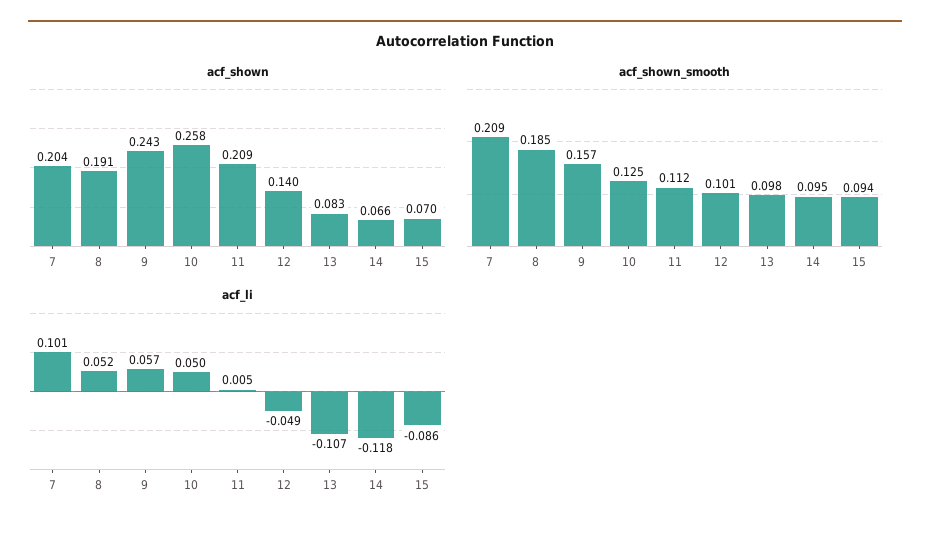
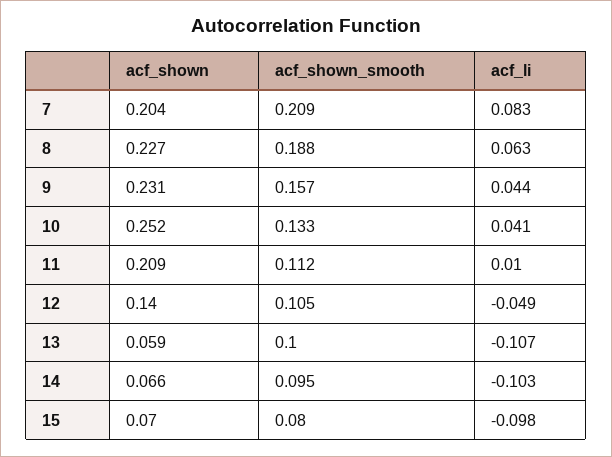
  {
    "acf_shown": {
      "7": 0.204,
-     "8": 0.191,
+     "8": 0.227,
-     "9": 0.243,
+     "9": 0.231,
-     "10": 0.258,
+     "10": 0.252,
      "11": 0.209,
      "12": 0.14,
-     "13": 0.083,
+     "13": 0.059,
      "14": 0.066,
      "15": 0.07
    },
    "acf_shown_smooth": {
      "7": 0.209,
-     "8": 0.185,
+     "8": 0.188,
      "9": 0.157,
-     "10": 0.125,
+     "10": 0.133,
      "11": 0.112,
-     "12": 0.101,
+     "12": 0.105,
-     "13": 0.098,
+     "13": 0.1,
      "14": 0.095,
-     "15": 0.094
+     "15": 0.08
    },
    "acf_li": {
-     "7": 0.101,
+     "7": 0.083,
-     "8": 0.052,
+     "8": 0.063,
-     "9": 0.057,
+     "9": 0.044,
-     "10": 0.05,
+     "10": 0.041,
-     "11": 0.005,
+     "11": 0.01,
      "12": -0.049,
      "13": -0.107,
-     "14": -0.118,
+     "14": -0.103,
-     "15": -0.086
+     "15": -0.098
    }
  }

